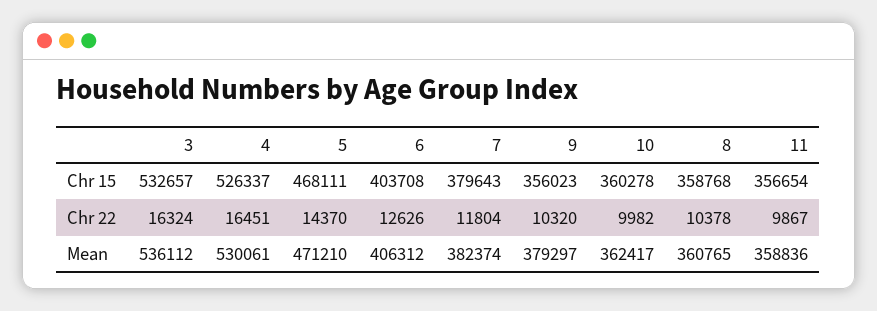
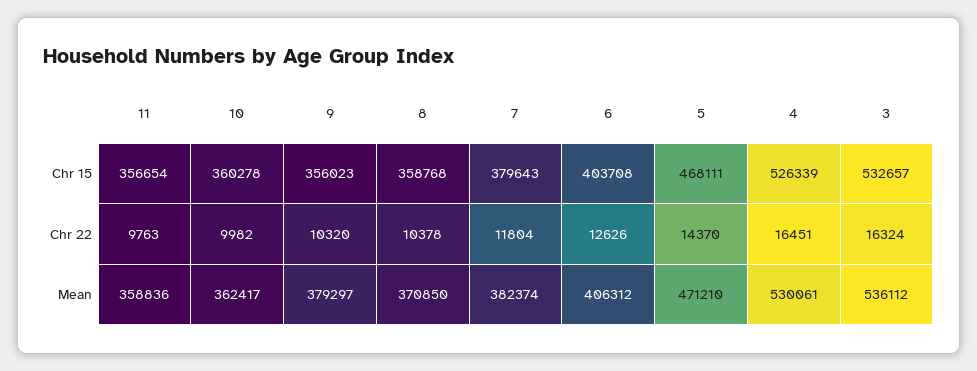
  {
    "3": {
      "Chr 15": 532657,
      "Chr 22": 16324,
      "Mean": 536112
    },
    "4": {
-     "Chr 15": 526337,
+     "Chr 15": 526339,
      "Chr 22": 16451,
      "Mean": 530061
    },
    "5": {
      "Chr 15": 468111,
      "Chr 22": 14370,
      "Mean": 471210
    },
    "6": {
      "Chr 15": 403708,
      "Chr 22": 12626,
      "Mean": 406312
    },
    "7": {
      "Chr 15": 379643,
      "Chr 22": 11804,
      "Mean": 382374
    },
    "9": {
      "Chr 15": 356023,
      "Chr 22": 10320,
      "Mean": 379297
    },
    "10": {
      "Chr 15": 360278,
      "Chr 22": 9982,
      "Mean": 362417
    },
    "8": {
      "Chr 15": 358768,
      "Chr 22": 10378,
-     "Mean": 360765
+     "Mean": 370850
    },
    "11": {
      "Chr 15": 356654,
-     "Chr 22": 9867,
+     "Chr 22": 9763,
      "Mean": 358836
    }
  }

